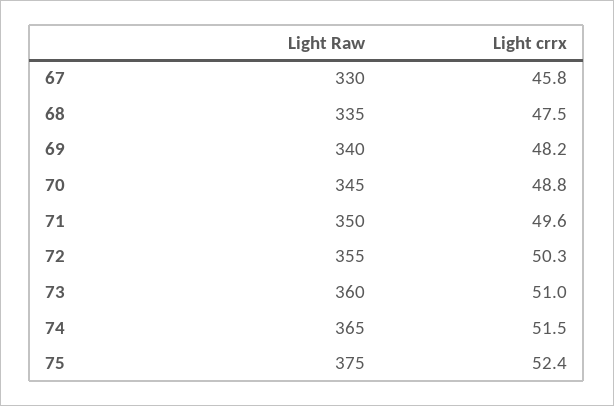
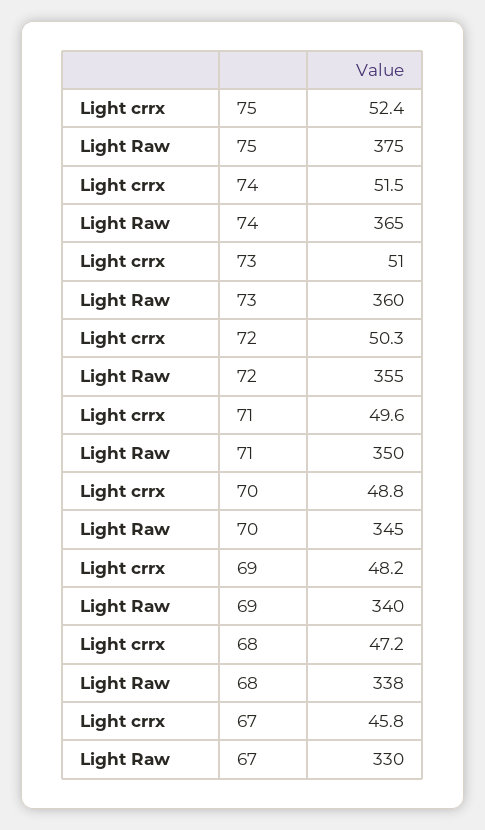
  {
    "Light Raw": {
      "67": 330,
-     "68": 335,
+     "68": 338,
      "69": 340,
      "70": 345,
      "71": 350,
      "72": 355,
      "73": 360,
      "74": 365,
      "75": 375
    },
    "Light crrx": {
      "67": 45.8,
-     "68": 47.5,
+     "68": 47.2,
      "69": 48.2,
      "70": 48.8,
      "71": 49.6,
      "72": 50.3,
      "73": 51,
      "74": 51.5,
      "75": 52.4
    }
  }

